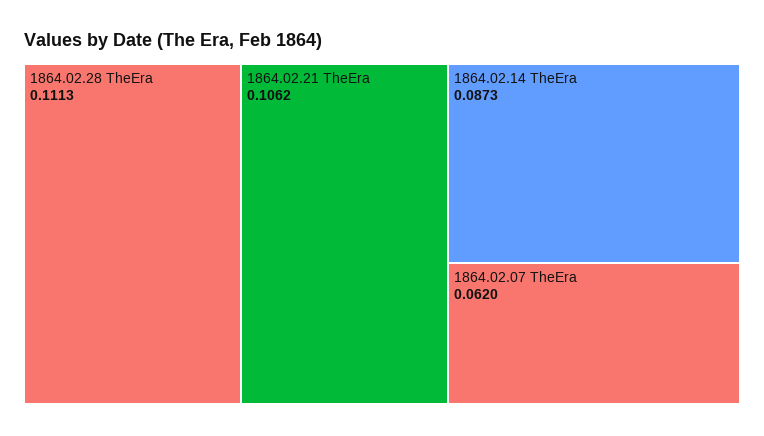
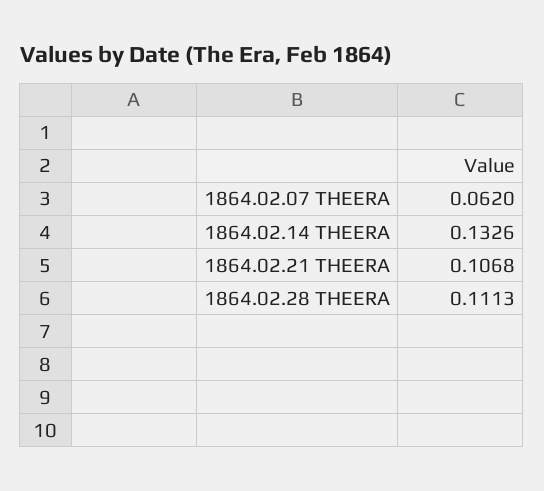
  {
    "1864.02.28 TheEra": 0.1113,
-   "1864.02.21 TheEra": 0.1062,
+   "1864.02.21 TheEra": 0.1068,
-   "1864.02.14 TheEra": 0.0873,
+   "1864.02.14 TheEra": 0.1326,
    "1864.02.07 TheEra": 0.062
  }

